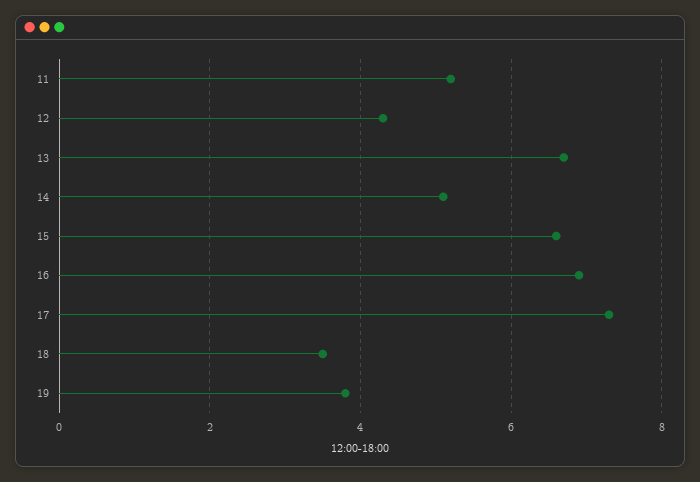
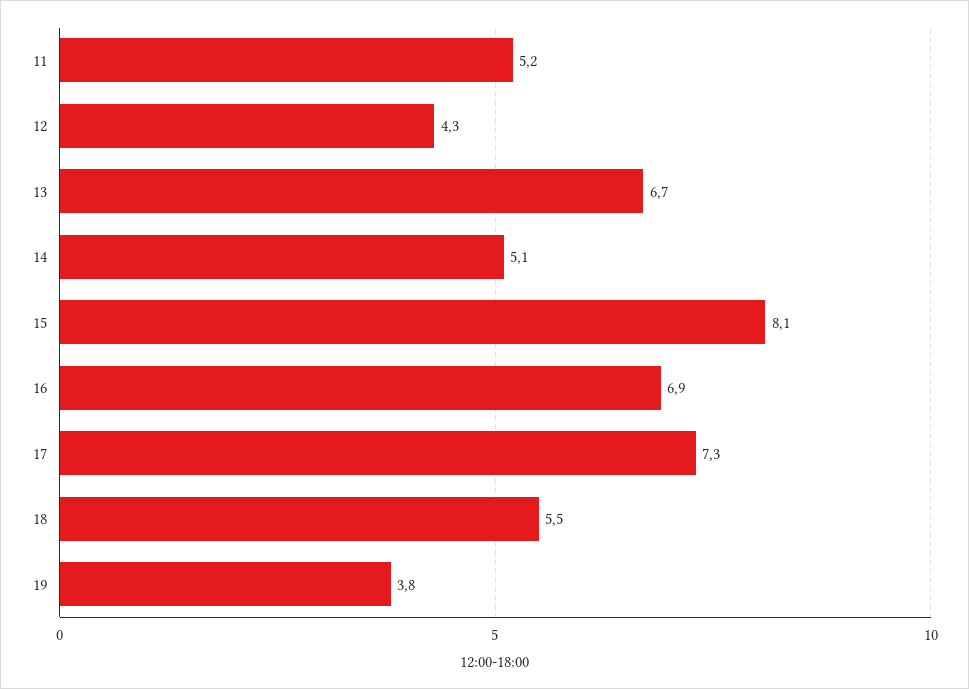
  {
    "11": 5.2,
    "12": 4.3,
    "13": 6.7,
    "14": 5.1,
-   "15": 6.5,
+   "15": 8.1,
    "16": 6.9,
    "17": 7.3,
-   "18": 3.5,
+   "18": 5.5,
    "19": 3.8
  }

